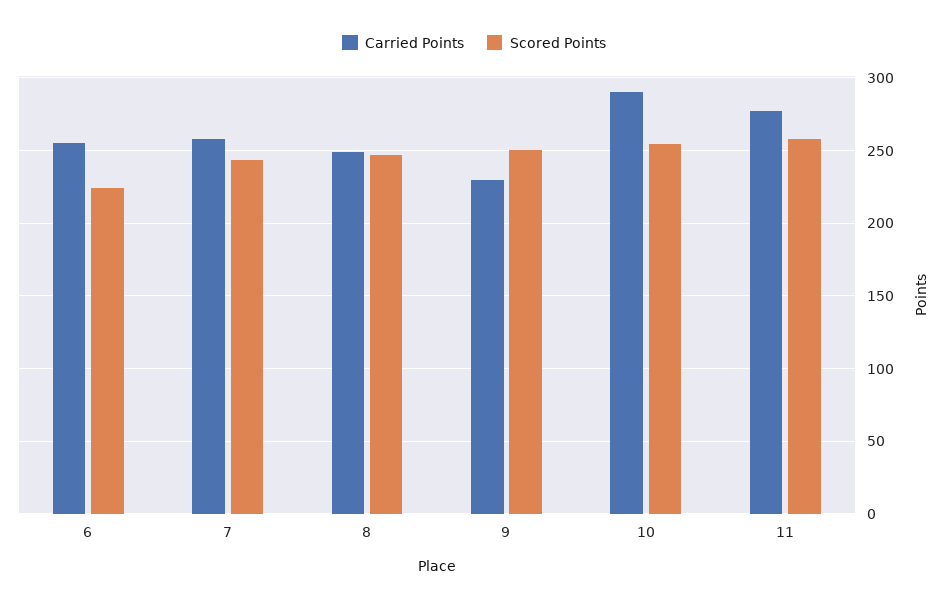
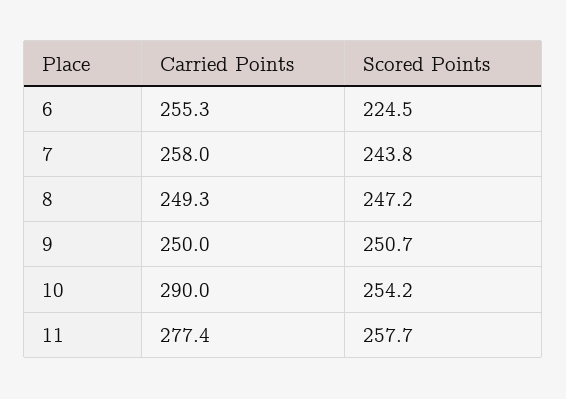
  {
    "Carried Points": {
      "6": 255.3,
      "7": 258,
      "8": 249.3,
-     "9": 230,
+     "9": 250,
      "10": 290,
      "11": 277.4
    },
    "Scored Points": {
      "6": 224.5,
      "7": 243.8,
      "8": 247.2,
      "9": 250.7,
      "10": 254.2,
      "11": 257.7
    }
  }

